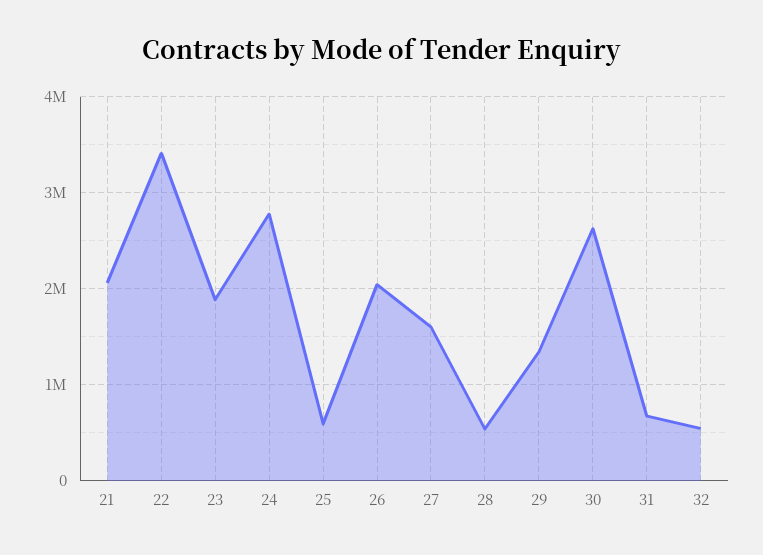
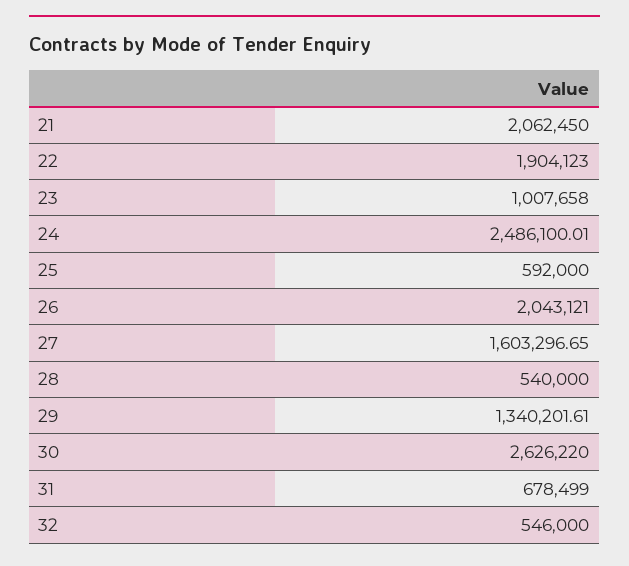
  {
    "21": 2062450,
-   "22": 3400000,
+   "22": 1904123,
-   "23": 1900000,
+   "23": 1007658,
-   "24": 2800000,
+   "24": 2486100.01,
    "25": 592000,
    "26": 2043121,
    "27": 1603296.65,
    "28": 540000,
    "29": 1340201.61,
    "30": 2626220,
    "31": 678499,
    "32": 546000
  }

